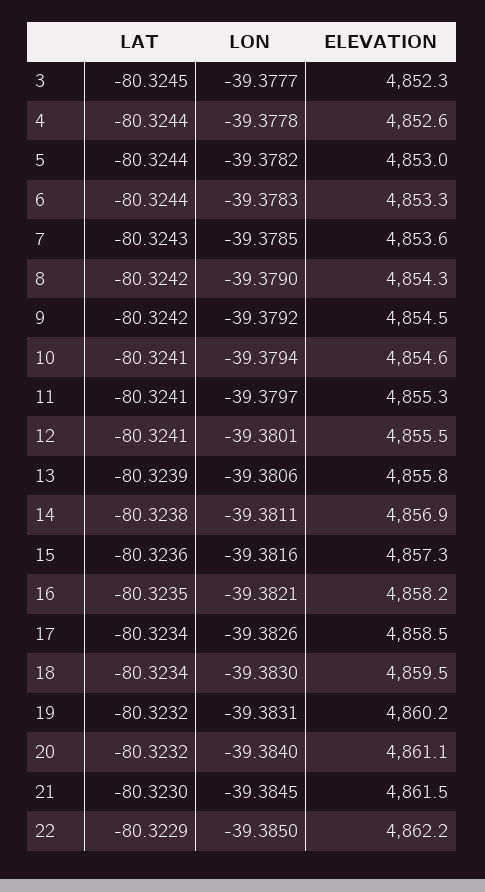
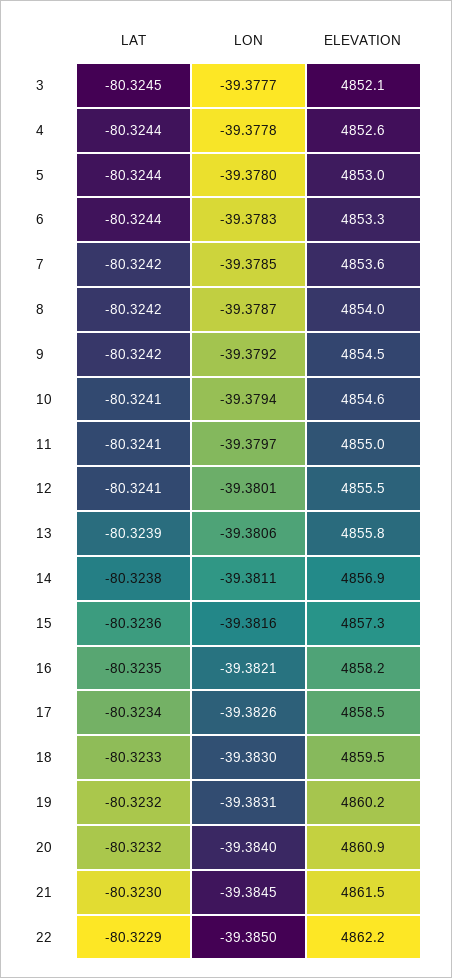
  {
    "LAT": {
      "3": -80.3245,
      "4": -80.3244,
      "5": -80.3244,
      "6": -80.3244,
-     "7": -80.3243,
+     "7": -80.3242,
      "8": -80.3242,
      "9": -80.3242,
      "10": -80.3241,
      "11": -80.3241,
      "12": -80.3241,
      "13": -80.3239,
      "14": -80.3238,
      "15": -80.3236,
      "16": -80.3235,
      "17": -80.3234,
-     "18": -80.3234,
+     "18": -80.3233,
      "19": -80.3232,
      "20": -80.3232,
      "21": -80.323,
      "22": -80.3229
    },
    "LON": {
      "3": -39.3777,
      "4": -39.3778,
-     "5": -39.3782,
+     "5": -39.378,
      "6": -39.3783,
      "7": -39.3785,
-     "8": -39.379,
+     "8": -39.3787,
      "9": -39.3792,
      "10": -39.3794,
      "11": -39.3797,
      "12": -39.3801,
      "13": -39.3806,
      "14": -39.3811,
      "15": -39.3816,
      "16": -39.3821,
      "17": -39.3826,
      "18": -39.383,
      "19": -39.3831,
      "20": -39.384,
      "21": -39.3845,
      "22": -39.385
    },
    "ELEVATION": {
-     "3": 4852.3,
+     "3": 4852.1,
      "4": 4852.6,
      "5": 4853,
      "6": 4853.3,
      "7": 4853.6,
-     "8": 4854.3,
+     "8": 4854,
      "9": 4854.5,
      "10": 4854.6,
-     "11": 4855.3,
+     "11": 4855,
      "12": 4855.5,
      "13": 4855.8,
      "14": 4856.9,
      "15": 4857.3,
      "16": 4858.2,
      "17": 4858.5,
      "18": 4859.5,
      "19": 4860.2,
-     "20": 4861.1,
+     "20": 4860.9,
      "21": 4861.5,
      "22": 4862.2
    }
  }

